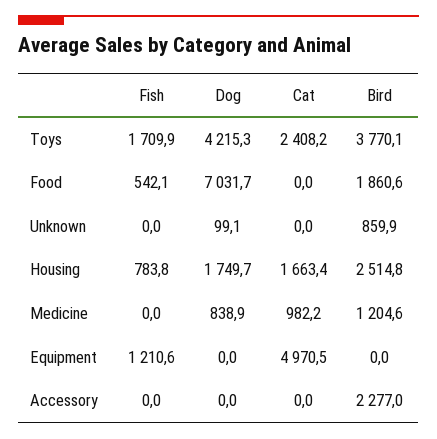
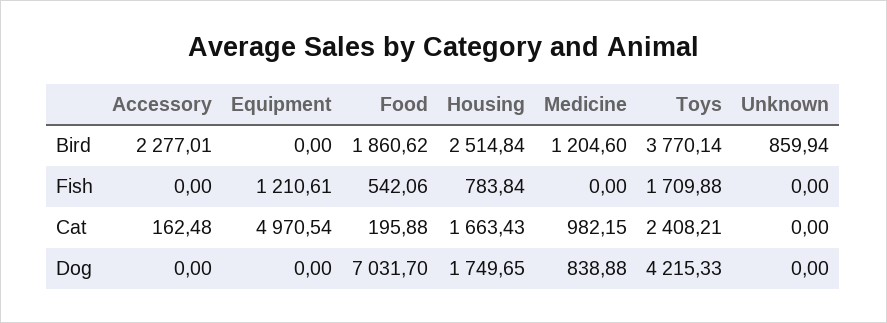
  {
    "Fish": {
      "Toys": 1709.88,
      "Food": 542.06,
      "Unknown": 0,
      "Housing": 783.84,
      "Medicine": 0,
      "Equipment": 1210.61,
      "Accessory": 0
    },
    "Dog": {
      "Toys": 4215.33,
      "Food": 7031.7,
-     "Unknown": 99.1,
+     "Unknown": 0,
      "Housing": 1749.65,
      "Medicine": 838.88,
      "Equipment": 0,
      "Accessory": 0
    },
    "Cat": {
      "Toys": 2408.21,
-     "Food": 0,
+     "Food": 195.88,
      "Unknown": 0,
      "Housing": 1663.43,
      "Medicine": 982.15,
      "Equipment": 4970.54,
-     "Accessory": 0
+     "Accessory": 162.48
    },
    "Bird": {
      "Toys": 3770.14,
      "Food": 1860.62,
      "Unknown": 859.94,
      "Housing": 2514.84,
      "Medicine": 1204.6,
      "Equipment": 0,
      "Accessory": 2277.01
    }
  }

